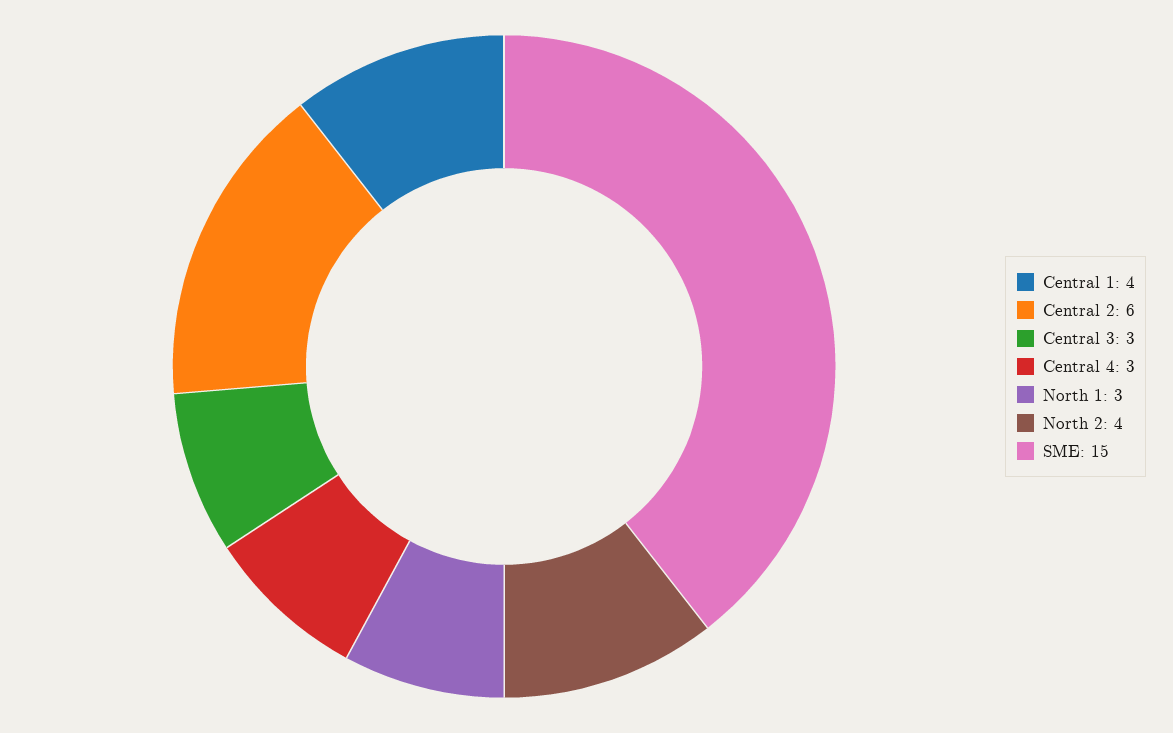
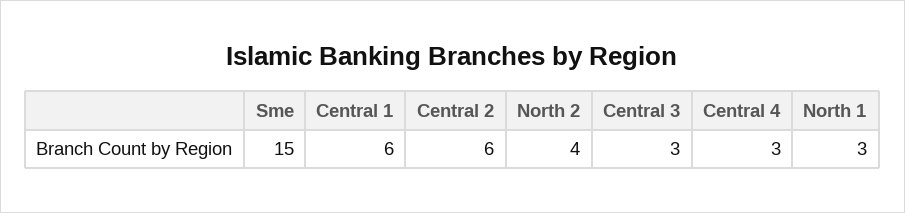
  {
-   "Central 1": 4,
+   "Central 1": 6,
    "Central 2": 6,
    "Central 3": 3,
    "Central 4": 3,
    "North 1": 3,
    "North 2": 4,
    "SME": 15
  }

